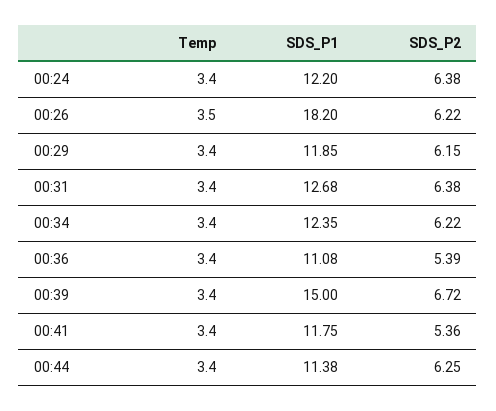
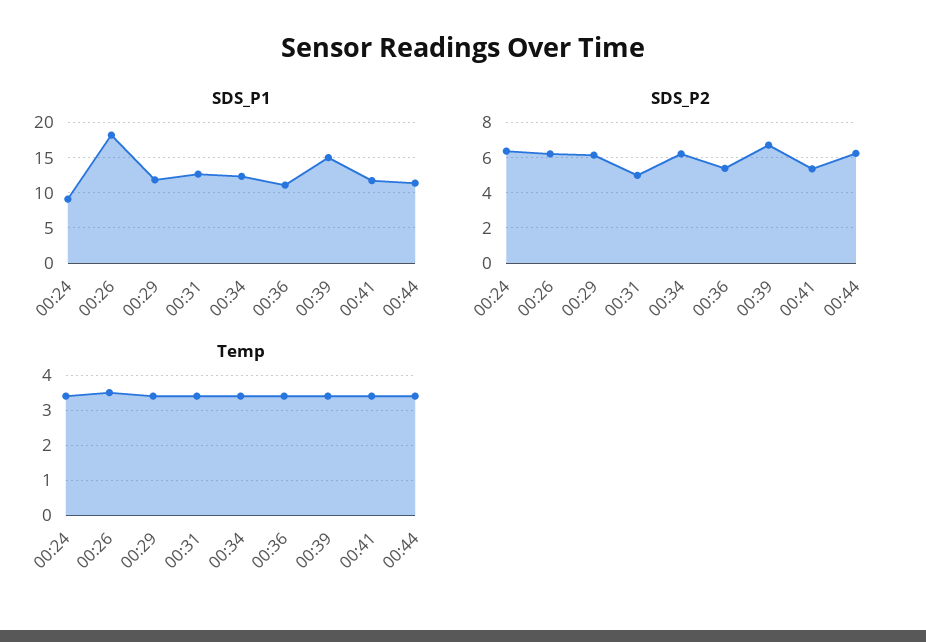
  {
    "Temp": {
      "00:24": 3.4,
      "00:26": 3.5,
      "00:29": 3.4,
      "00:31": 3.4,
      "00:34": 3.4,
      "00:36": 3.4,
      "00:39": 3.4,
      "00:41": 3.4,
      "00:44": 3.4
    },
    "SDS_P1": {
-     "00:24": 12.2,
+     "00:24": 9,
      "00:26": 18.2,
      "00:29": 11.85,
      "00:31": 12.68,
      "00:34": 12.35,
      "00:36": 11.08,
      "00:39": 15,
      "00:41": 11.75,
      "00:44": 11.38
    },
    "SDS_P2": {
      "00:24": 6.38,
      "00:26": 6.22,
      "00:29": 6.15,
-     "00:31": 6.38,
+     "00:31": 5,
      "00:34": 6.22,
      "00:36": 5.39,
      "00:39": 6.72,
      "00:41": 5.36,
      "00:44": 6.25
    }
  }

